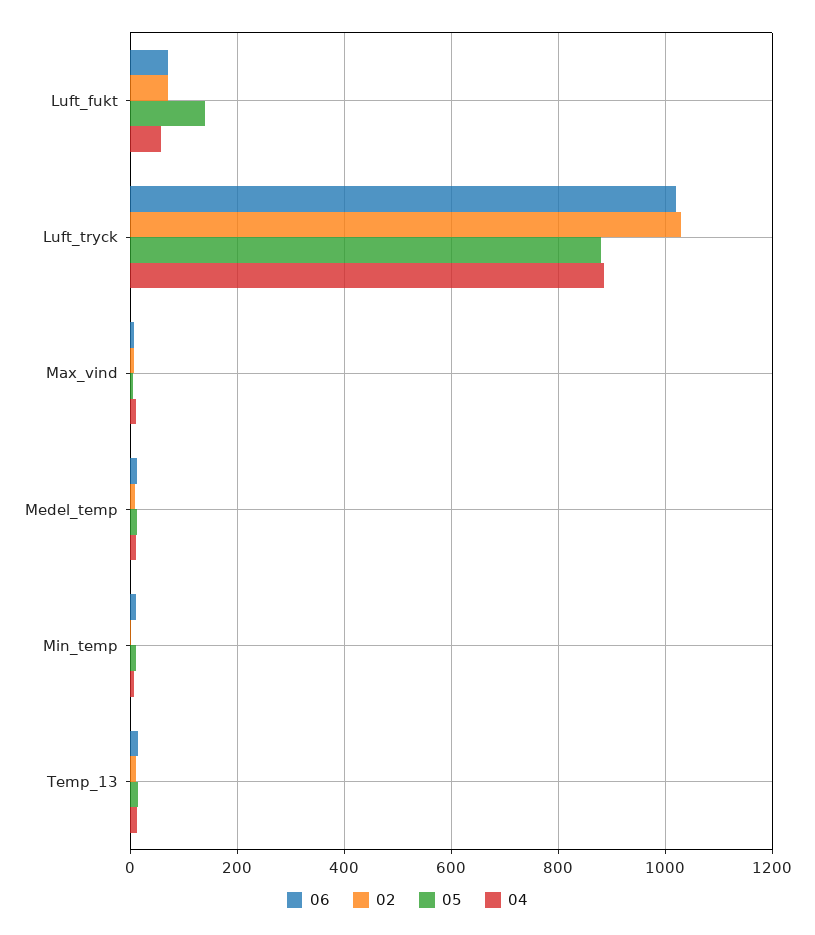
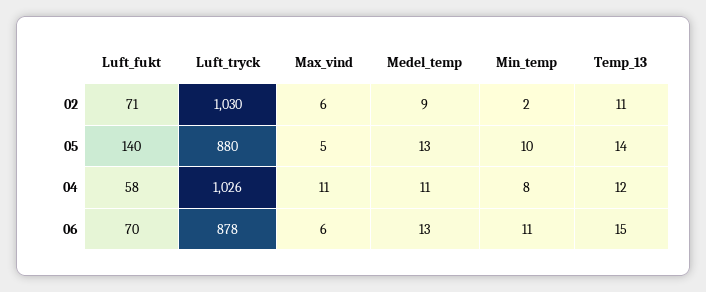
  {
    "06": {
      "Luft_fukt": 70,
-     "Luft_tryck": 1020,
+     "Luft_tryck": 878,
      "Max_vind": 6,
      "Medel_temp": 13,
      "Min_temp": 11,
      "Temp_13": 15
    },
    "02": {
      "Luft_fukt": 71,
      "Luft_tryck": 1030,
      "Max_vind": 6,
      "Medel_temp": 9,
      "Min_temp": 2,
      "Temp_13": 11
    },
    "05": {
      "Luft_fukt": 140,
      "Luft_tryck": 880,
      "Max_vind": 5,
      "Medel_temp": 13,
      "Min_temp": 10,
      "Temp_13": 14
    },
    "04": {
      "Luft_fukt": 58,
-     "Luft_tryck": 880,
+     "Luft_tryck": 1026,
      "Max_vind": 11,
      "Medel_temp": 11,
      "Min_temp": 8,
      "Temp_13": 12
    }
  }

